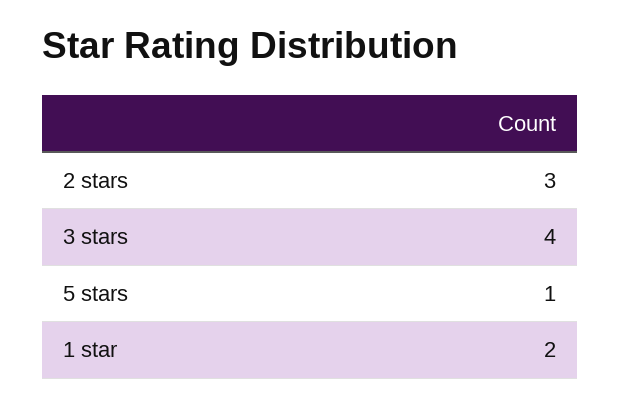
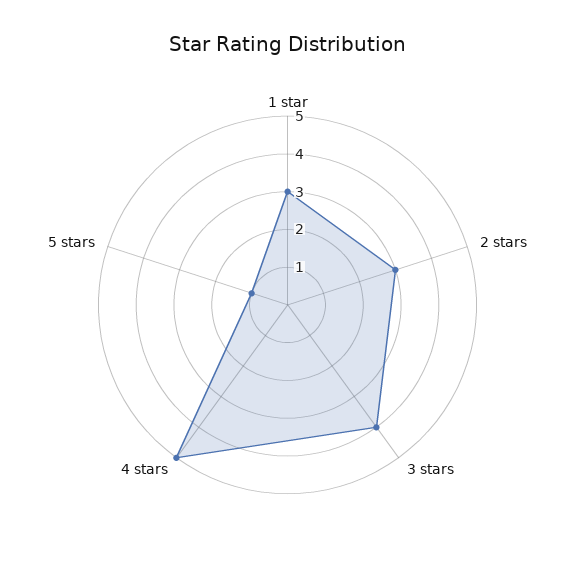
  {
    "2 stars": 3,
    "3 stars": 4,
    "5 stars": 1,
-   "1 star": 2
+   "1 star": 3,
+   "4 stars": 5
  }

